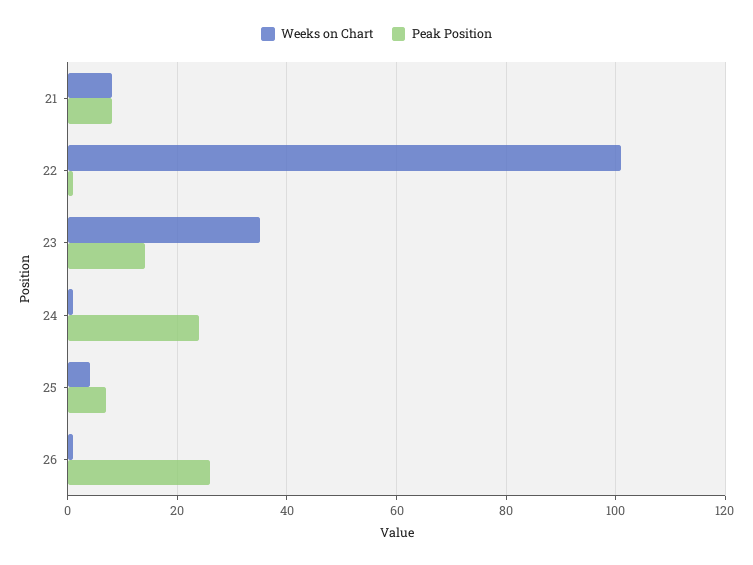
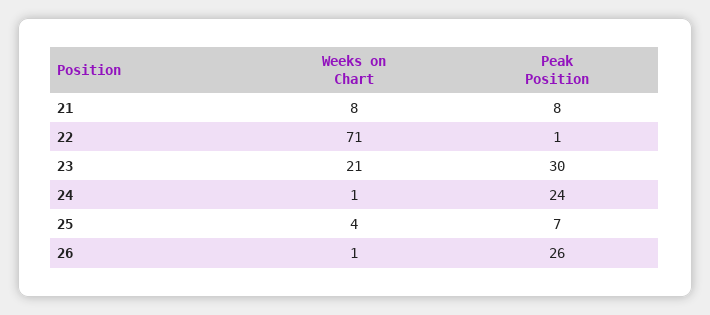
  {
    "Weeks on Chart": {
      "21": 8,
-     "22": 100,
+     "22": 71,
-     "23": 35,
+     "23": 21,
      "24": 1,
      "25": 4,
      "26": 1
    },
    "Peak Position": {
      "21": 8,
      "22": 1,
-     "23": 15,
+     "23": 30,
      "24": 24,
      "25": 7,
      "26": 26
    }
  }

